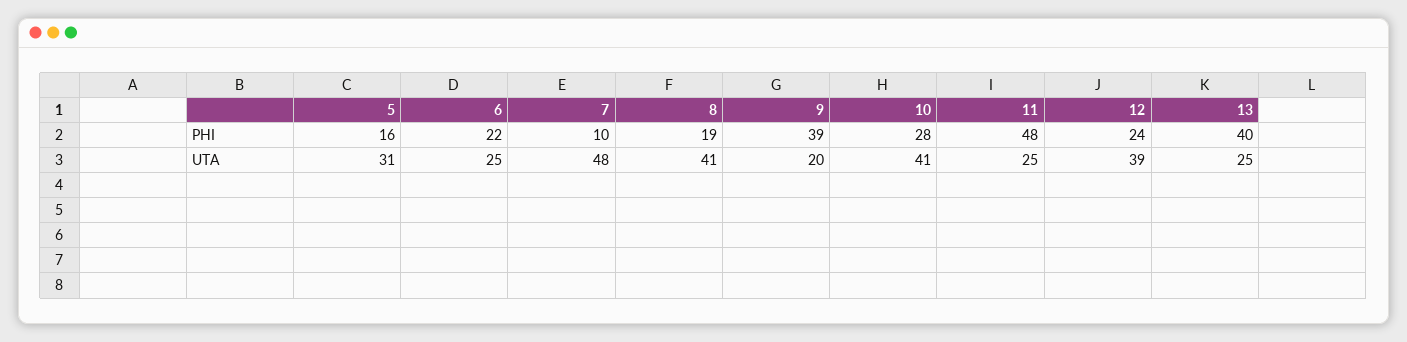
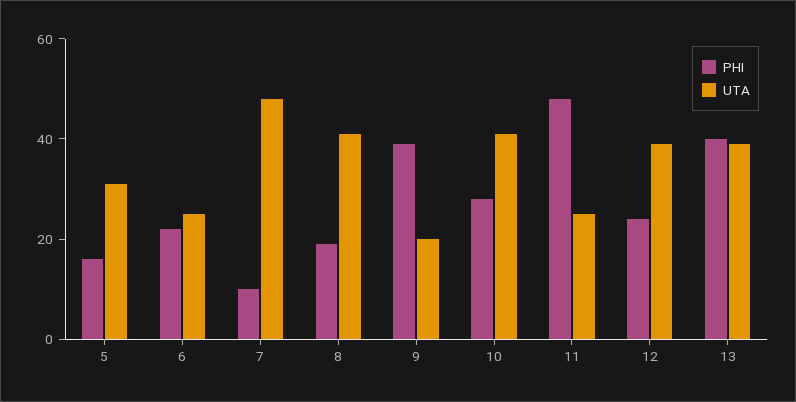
  {
    "PHI": {
      "5": 16,
      "6": 22,
      "7": 10,
      "8": 19,
      "9": 39,
      "10": 28,
      "11": 48,
      "12": 24,
      "13": 40
    },
    "UTA": {
      "5": 31,
      "6": 25,
      "7": 48,
      "8": 41,
      "9": 20,
      "10": 41,
      "11": 25,
      "12": 39,
-     "13": 25
+     "13": 40
    }
  }

